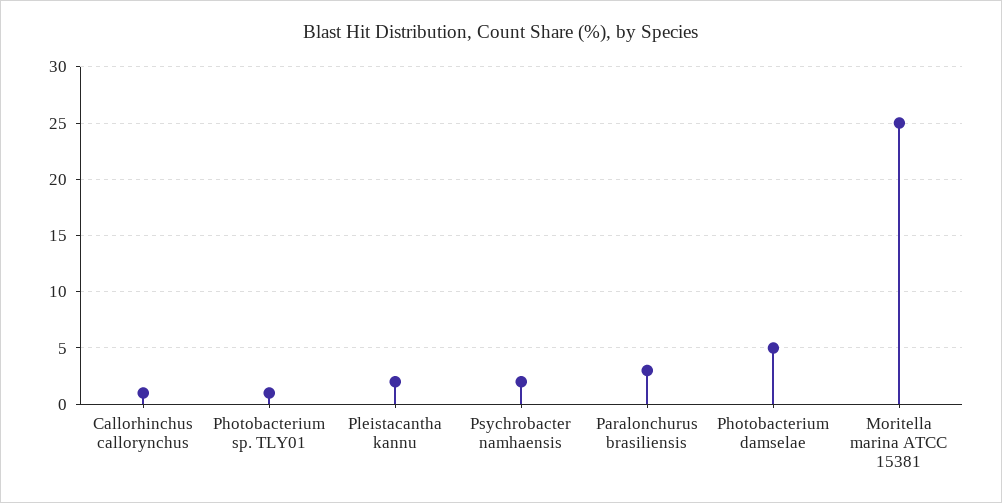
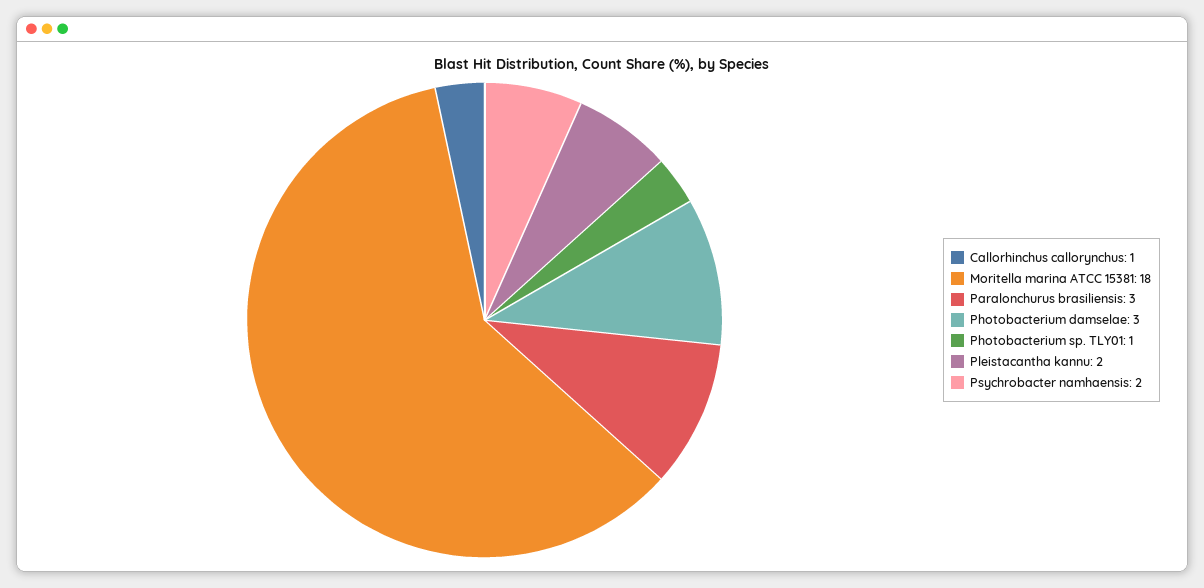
  {
    "Callorhinchus callorynchus": 1,
    "Photobacterium sp. TLY01": 1,
    "Pleistacantha kannu": 2,
    "Psychrobacter namhaensis": 2,
    "Paralonchurus brasiliensis": 3,
-   "Photobacterium damselae": 5,
+   "Photobacterium damselae": 3,
-   "Moritella marina ATCC 15381": 25
+   "Moritella marina ATCC 15381": 18
  }

